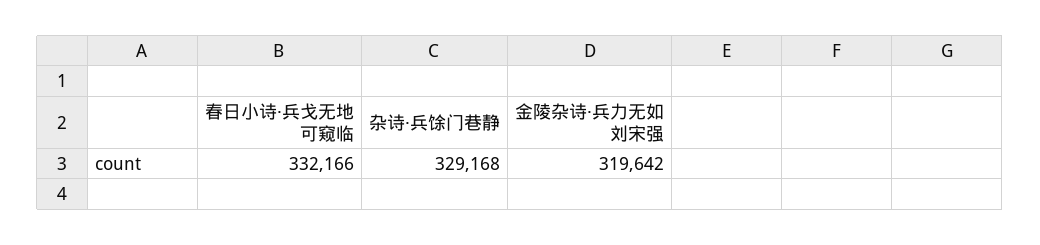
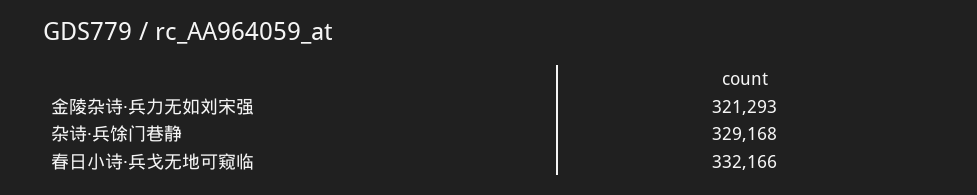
  {
    "春日小诗·兵戈无地可窥临": 332166,
    "杂诗·兵馀门巷静": 329168,
-   "金陵杂诗·兵力无如刘宋强": 319642
+   "金陵杂诗·兵力无如刘宋强": 321293
  }

